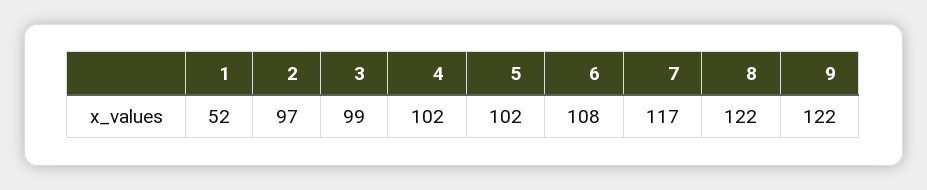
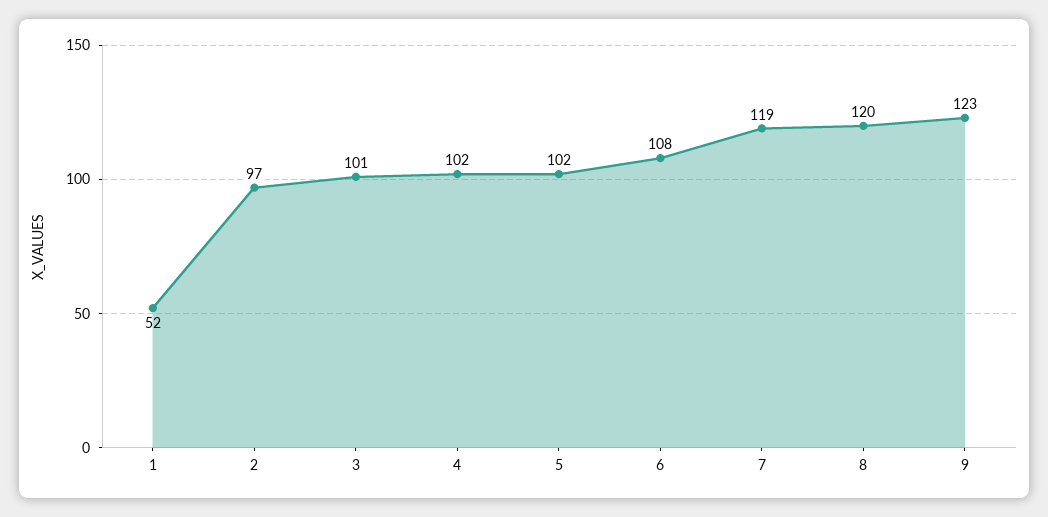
  {
    "1": 52,
    "2": 97,
-   "3": 99,
+   "3": 101,
    "4": 102,
    "5": 102,
    "6": 108,
-   "7": 117,
+   "7": 119,
-   "8": 122,
+   "8": 120,
-   "9": 122
+   "9": 123
  }

